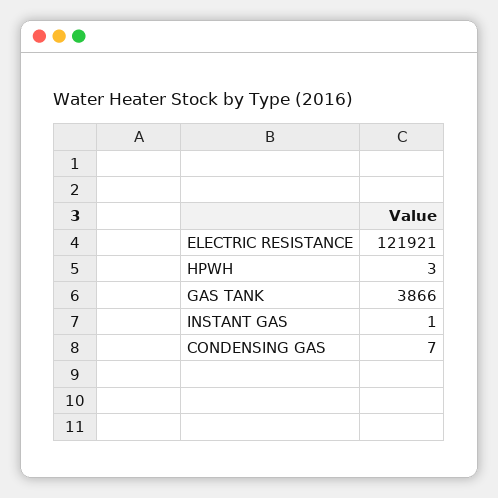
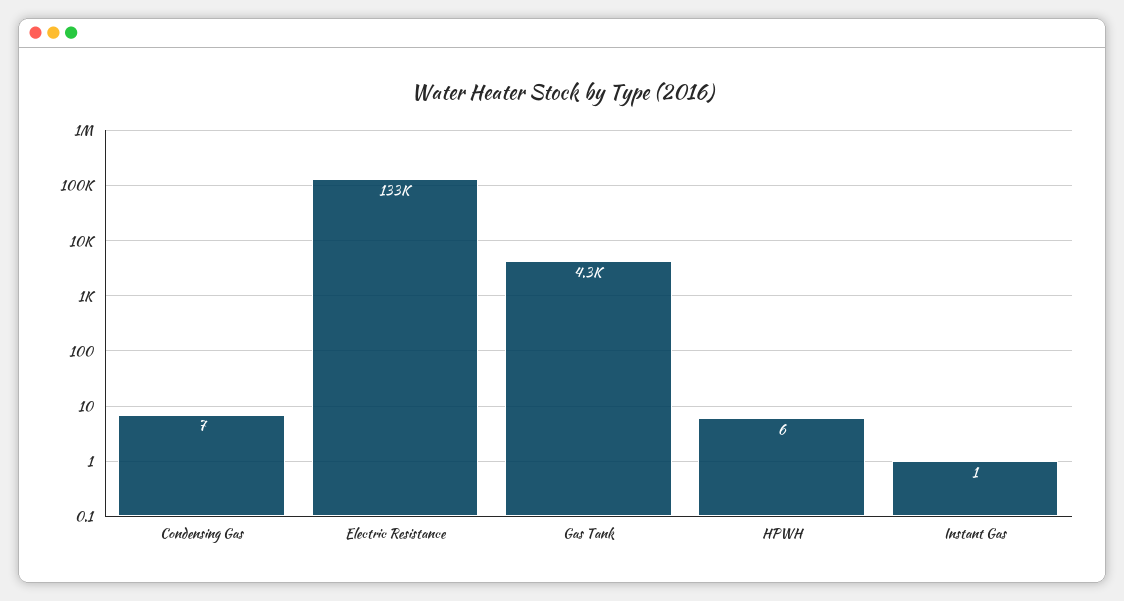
  {
-   "ELECTRIC RESISTANCE": 121921,
+   "ELECTRIC RESISTANCE": 133000,
-   "HPWH": 3,
+   "HPWH": 6,
-   "GAS TANK": 3866,
+   "GAS TANK": 4300,
    "INSTANT GAS": 1,
    "CONDENSING GAS": 7
  }

